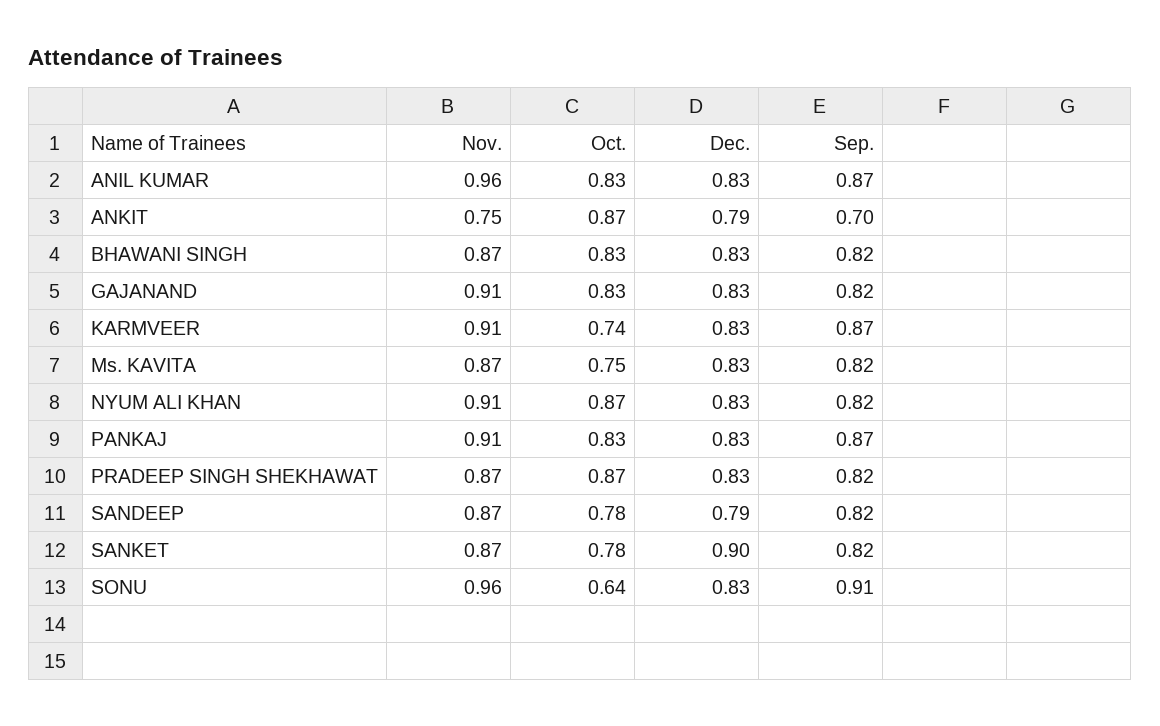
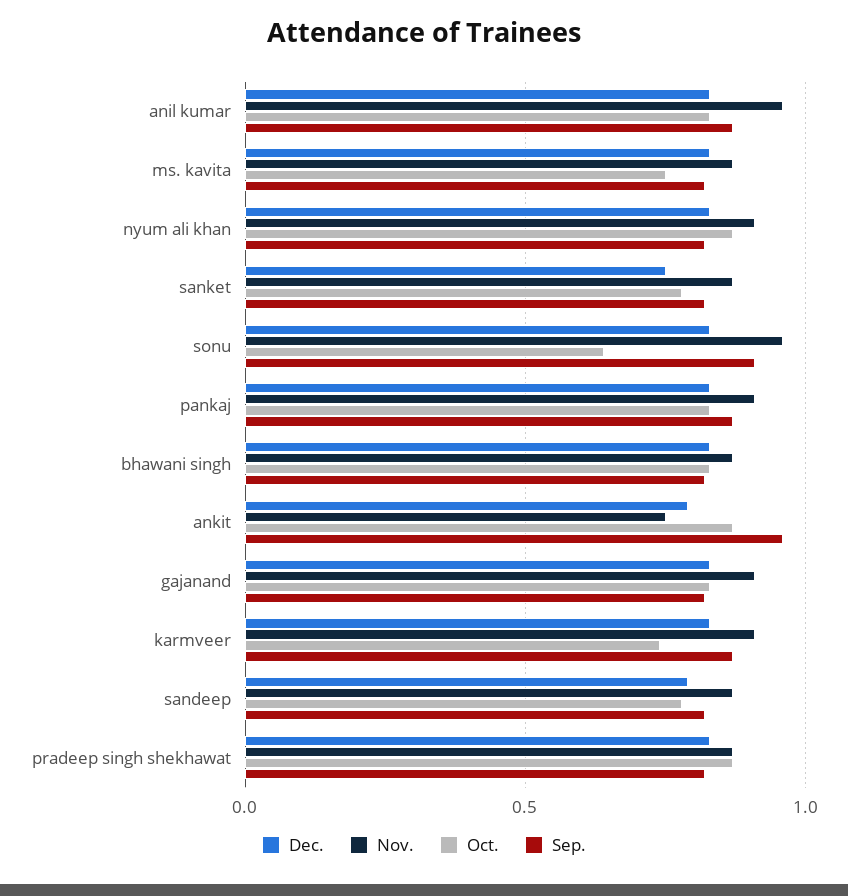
  {
    "Nov.": {
      "ANIL KUMAR": 0.96,
      "ANKIT": 0.75,
      "BHAWANI SINGH": 0.87,
      "GAJANAND": 0.91,
      "KARMVEER": 0.91,
      "Ms. KAVITA": 0.87,
      "NYUM ALI KHAN": 0.91,
      "PANKAJ": 0.91,
      "PRADEEP SINGH SHEKHAWAT": 0.87,
      "SANDEEP": 0.87,
      "SANKET": 0.87,
      "SONU": 0.96
    },
    "Oct.": {
      "ANIL KUMAR": 0.83,
      "ANKIT": 0.87,
      "BHAWANI SINGH": 0.83,
      "GAJANAND": 0.83,
      "KARMVEER": 0.74,
      "Ms. KAVITA": 0.75,
      "NYUM ALI KHAN": 0.87,
      "PANKAJ": 0.83,
      "PRADEEP SINGH SHEKHAWAT": 0.87,
      "SANDEEP": 0.78,
      "SANKET": 0.78,
      "SONU": 0.64
    },
    "Dec.": {
      "ANIL KUMAR": 0.83,
      "ANKIT": 0.79,
      "BHAWANI SINGH": 0.83,
      "GAJANAND": 0.83,
      "KARMVEER": 0.83,
      "Ms. KAVITA": 0.83,
      "NYUM ALI KHAN": 0.83,
      "PANKAJ": 0.83,
      "PRADEEP SINGH SHEKHAWAT": 0.83,
      "SANDEEP": 0.79,
-     "SANKET": 0.9,
+     "SANKET": 0.75,
      "SONU": 0.83
    },
    "Sep.": {
      "ANIL KUMAR": 0.87,
-     "ANKIT": 0.7,
+     "ANKIT": 0.95,
      "BHAWANI SINGH": 0.82,
      "GAJANAND": 0.82,
      "KARMVEER": 0.87,
      "Ms. KAVITA": 0.82,
      "NYUM ALI KHAN": 0.82,
      "PANKAJ": 0.87,
      "PRADEEP SINGH SHEKHAWAT": 0.82,
      "SANDEEP": 0.82,
      "SANKET": 0.82,
      "SONU": 0.91
    }
  }

